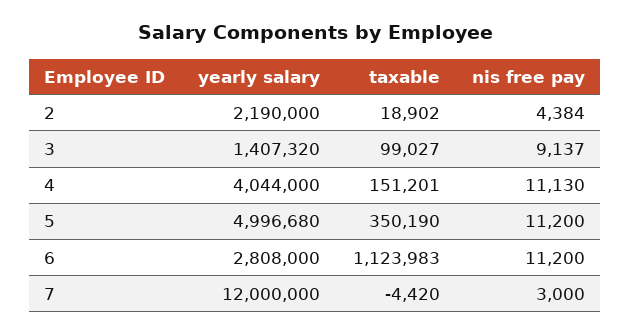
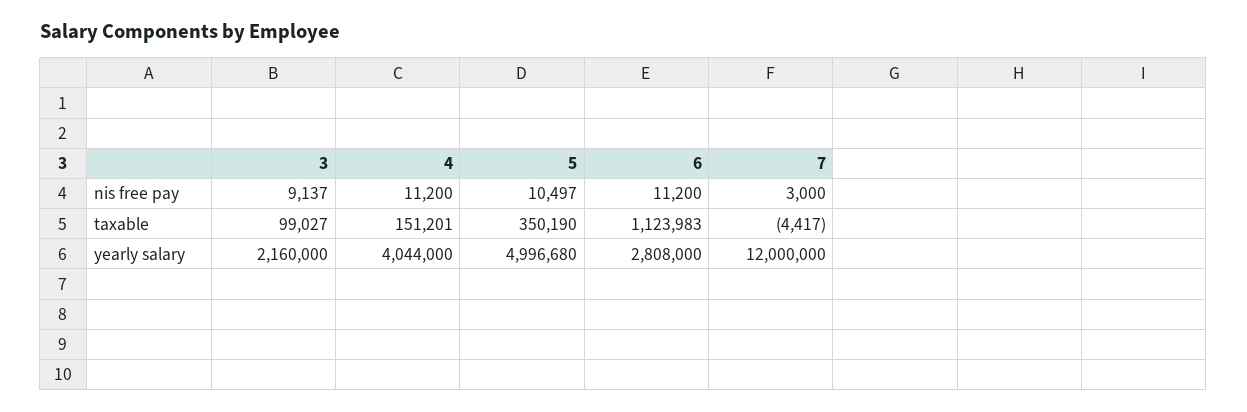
  {
    "yearly salary": {
-     "2": 2190000,
-     "3": 1407320,
+     "3": 2160000,
      "4": 4044000,
      "5": 4996680,
      "6": 2808000,
      "7": 12000000
    },
    "taxable": {
-     "2": 18902,
      "3": 99027,
      "4": 151201,
      "5": 350190,
      "6": 1123983,
-     "7": -4420
+     "7": -4417
    },
    "nis free pay": {
-     "2": 4384,
      "3": 9137,
-     "4": 11130,
+     "4": 11200,
-     "5": 11200,
+     "5": 10497,
      "6": 11200,
      "7": 3000
    }
  }

